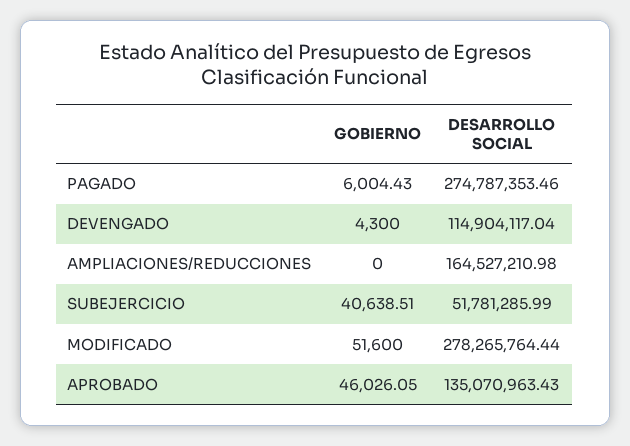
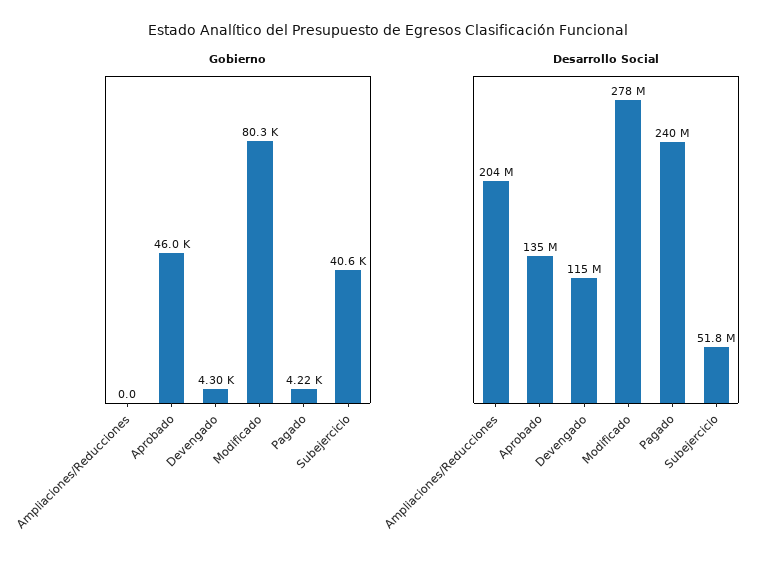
  {
    "GOBIERNO": {
-     "PAGADO": 6004.43,
+     "PAGADO": 4220,
      "DEVENGADO": 4300,
      "AMPLIACIONES/REDUCCIONES": 0,
      "SUBEJERCICIO": 40638.51,
-     "MODIFICADO": 51600,
+     "MODIFICADO": 80300,
      "APROBADO": 46026.05
    },
    "DESARROLLO SOCIAL": {
-     "PAGADO": 274787353.46,
+     "PAGADO": 240000000,
      "DEVENGADO": 114904117.04,
-     "AMPLIACIONES/REDUCCIONES": 164527210.98,
+     "AMPLIACIONES/REDUCCIONES": 204000000,
      "SUBEJERCICIO": 51781285.99,
      "MODIFICADO": 278265764.44,
      "APROBADO": 135070963.43
    }
  }

